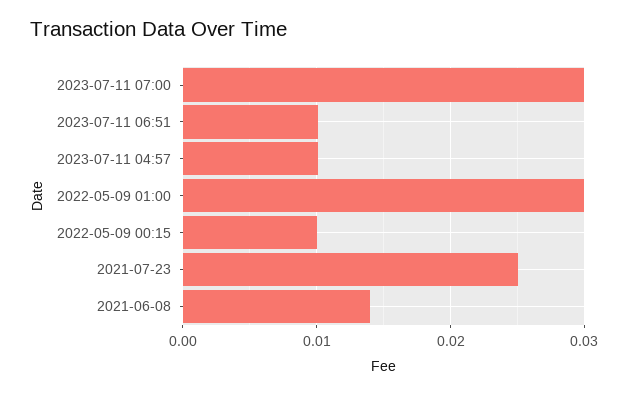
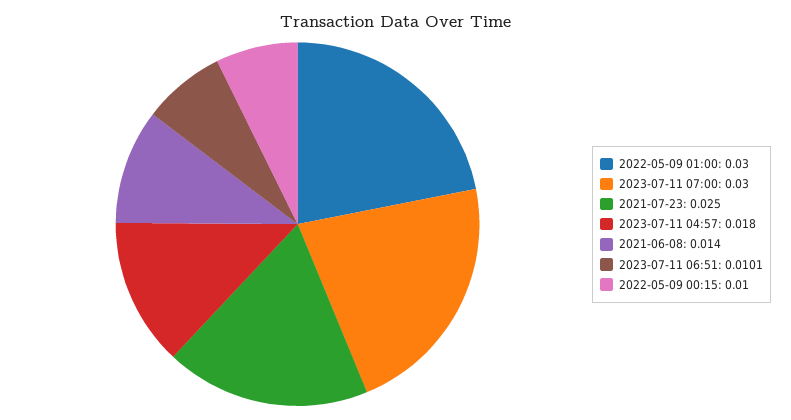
  {
    "2023-07-11 07:00": 0.03,
    "2023-07-11 06:51": 0.0101,
-   "2023-07-11 04:57": 0.01,
+   "2023-07-11 04:57": 0.018,
    "2022-05-09 01:00": 0.03,
    "2022-05-09 00:15": 0.01,
    "2021-07-23": 0.025,
    "2021-06-08": 0.014
  }

